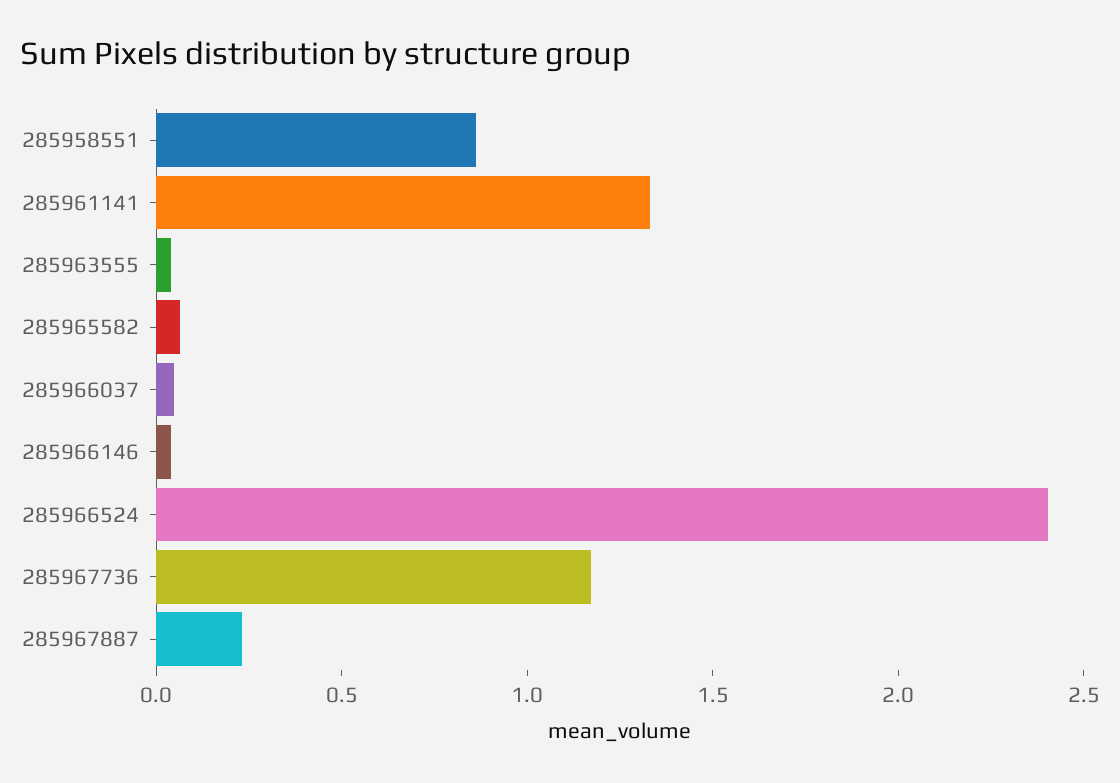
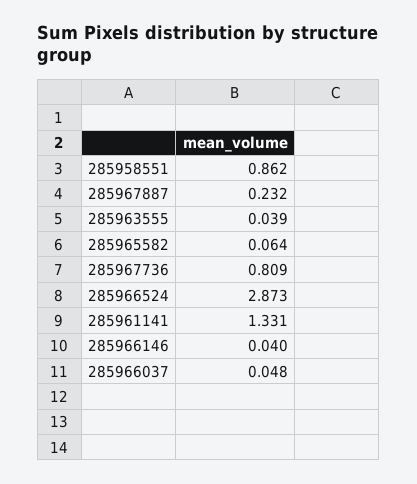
  {
    "285958551": 0.862,
    "285961141": 1.331,
    "285963555": 0.039,
    "285965582": 0.064,
    "285966037": 0.048,
    "285966146": 0.04,
-   "285966524": 2.4,
+   "285966524": 2.873,
-   "285967736": 1.2,
+   "285967736": 0.809,
    "285967887": 0.232
  }

